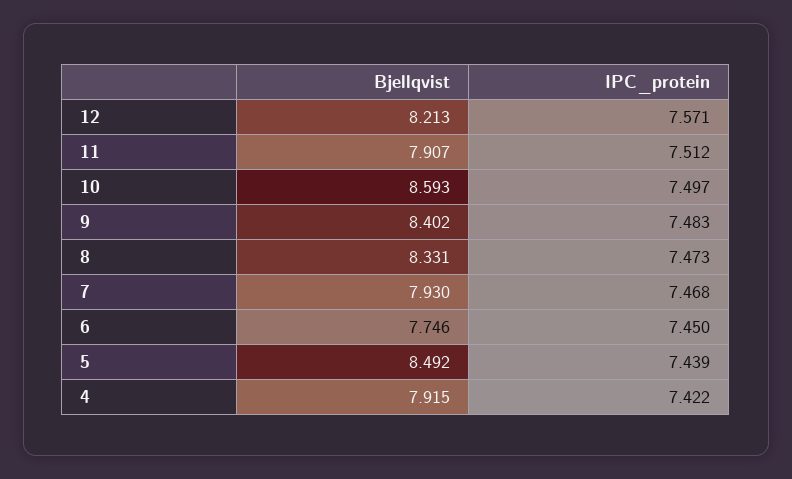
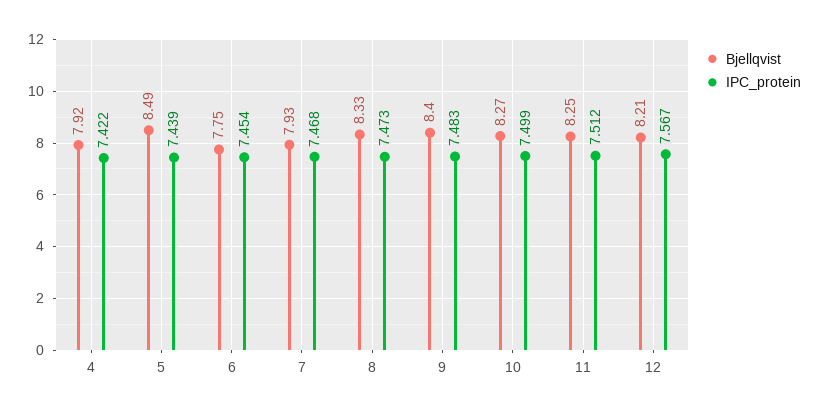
  {
    "Bjellqvist": {
      "12": 8.213,
-     "11": 7.907,
+     "11": 8.25,
-     "10": 8.593,
+     "10": 8.27,
      "9": 8.402,
      "8": 8.331,
      "7": 7.93,
      "6": 7.746,
      "5": 8.492,
      "4": 7.915
    },
    "IPC_protein": {
-     "12": 7.571,
+     "12": 7.567,
      "11": 7.512,
-     "10": 7.497,
+     "10": 7.499,
      "9": 7.483,
      "8": 7.473,
      "7": 7.468,
-     "6": 7.45,
+     "6": 7.454,
      "5": 7.439,
      "4": 7.422
    }
  }

